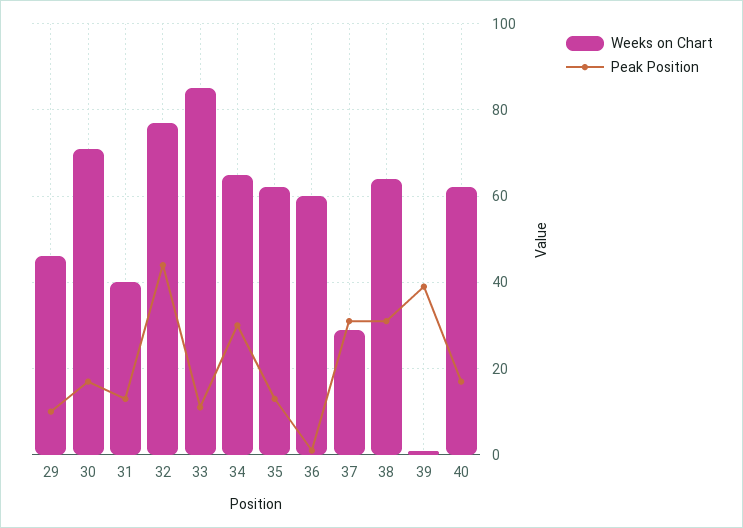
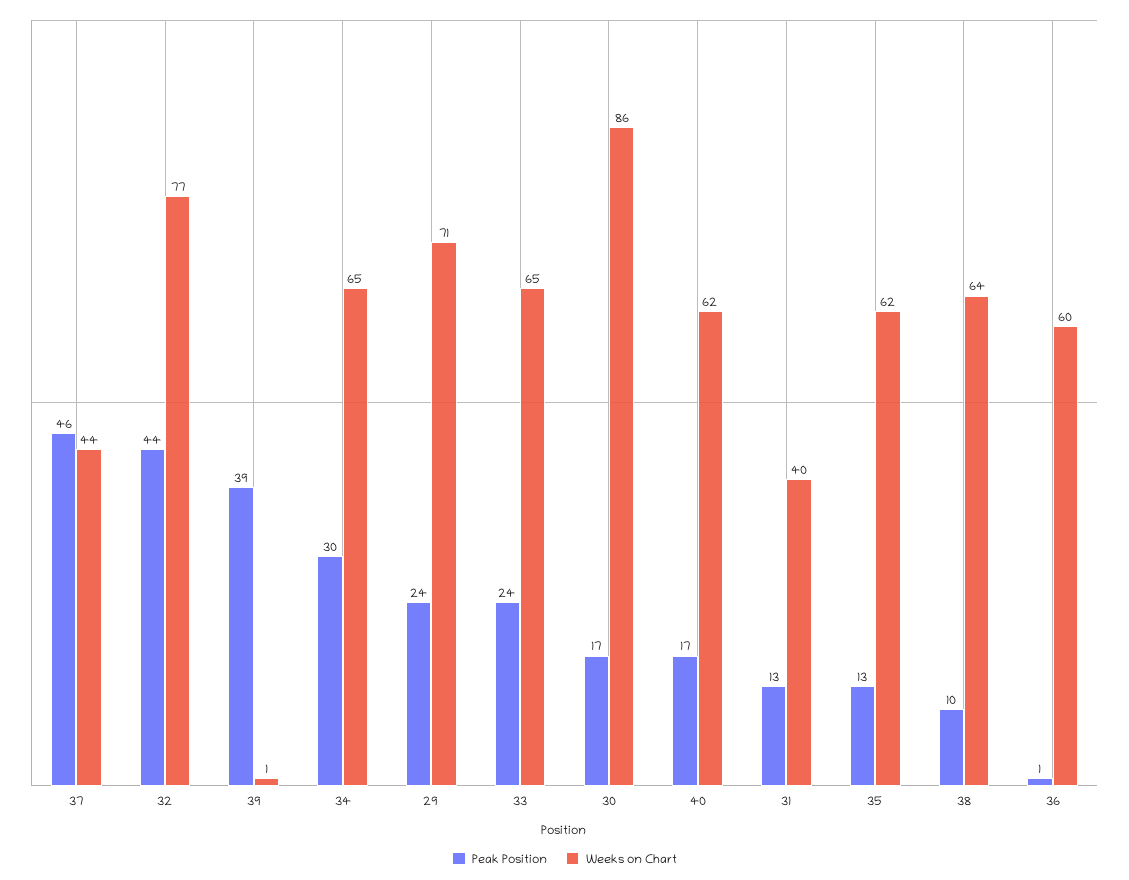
  {
    "Weeks on Chart": {
-     "29": 45,
+     "29": 71,
-     "30": 70,
+     "30": 86,
      "31": 40,
      "32": 77,
-     "33": 85,
+     "33": 65,
      "34": 65,
      "35": 62,
      "36": 60,
-     "37": 30,
+     "37": 44,
      "38": 64,
      "39": 1,
      "40": 62
    },
    "Peak Position": {
-     "29": 10,
+     "29": 24,
      "30": 17,
      "31": 13,
      "32": 44,
-     "33": 10,
+     "33": 24,
      "34": 30,
      "35": 13,
      "36": 1,
-     "37": 30,
+     "37": 46,
-     "38": 30,
+     "38": 10,
      "39": 39,
      "40": 17
    }
  }

